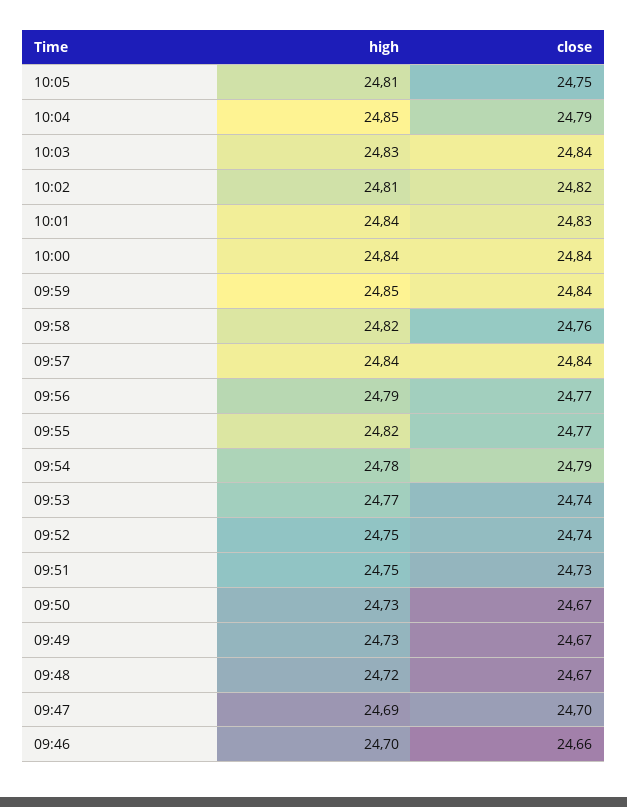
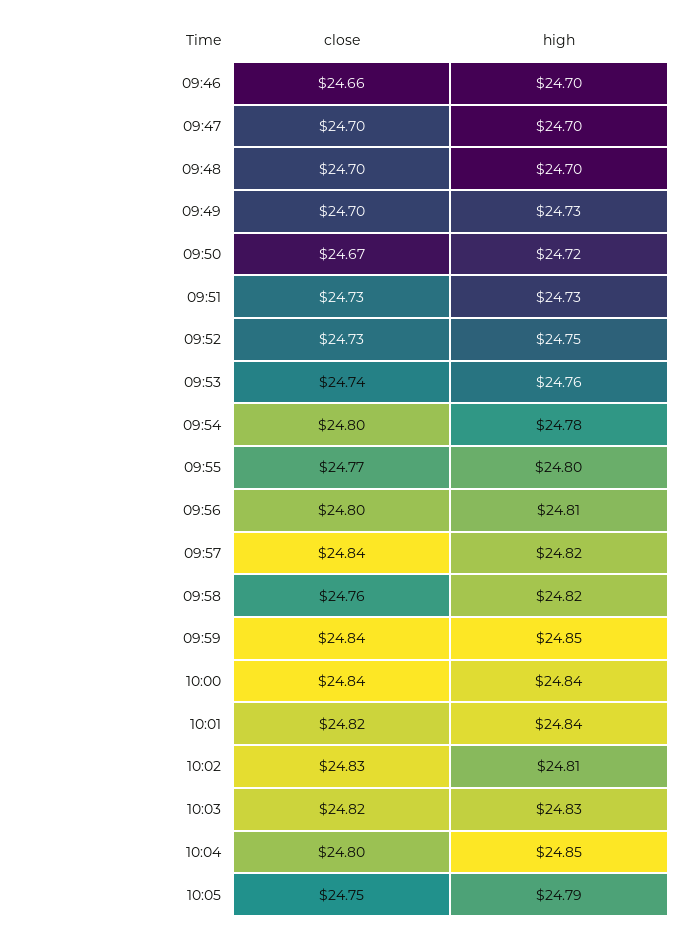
  {
    "high": {
-     "10:05": 24.81,
+     "10:05": 24.79,
      "10:04": 24.85,
      "10:03": 24.83,
      "10:02": 24.81,
      "10:01": 24.84,
      "10:00": 24.84,
      "09:59": 24.85,
      "09:58": 24.82,
-     "09:57": 24.84,
+     "09:57": 24.82,
-     "09:56": 24.79,
+     "09:56": 24.81,
-     "09:55": 24.82,
+     "09:55": 24.8,
      "09:54": 24.78,
-     "09:53": 24.77,
+     "09:53": 24.76,
      "09:52": 24.75,
-     "09:51": 24.75,
+     "09:51": 24.73,
-     "09:50": 24.73,
+     "09:50": 24.72,
      "09:49": 24.73,
-     "09:48": 24.72,
+     "09:48": 24.7,
-     "09:47": 24.69,
+     "09:47": 24.7,
      "09:46": 24.7
    },
    "close": {
      "10:05": 24.75,
-     "10:04": 24.79,
+     "10:04": 24.8,
-     "10:03": 24.84,
+     "10:03": 24.82,
-     "10:02": 24.82,
+     "10:02": 24.83,
-     "10:01": 24.83,
+     "10:01": 24.82,
      "10:00": 24.84,
      "09:59": 24.84,
      "09:58": 24.76,
      "09:57": 24.84,
-     "09:56": 24.77,
+     "09:56": 24.8,
      "09:55": 24.77,
-     "09:54": 24.79,
+     "09:54": 24.8,
      "09:53": 24.74,
-     "09:52": 24.74,
+     "09:52": 24.73,
      "09:51": 24.73,
      "09:50": 24.67,
-     "09:49": 24.67,
+     "09:49": 24.7,
-     "09:48": 24.67,
+     "09:48": 24.7,
      "09:47": 24.7,
      "09:46": 24.66
    }
  }

